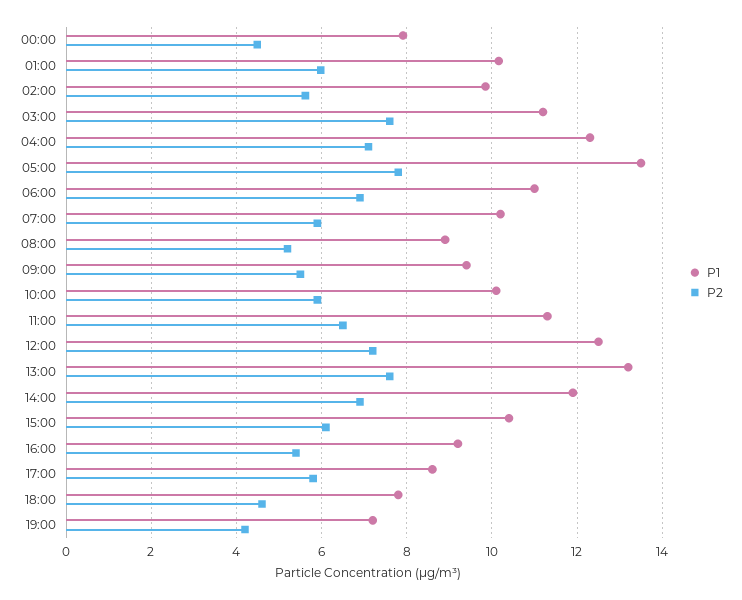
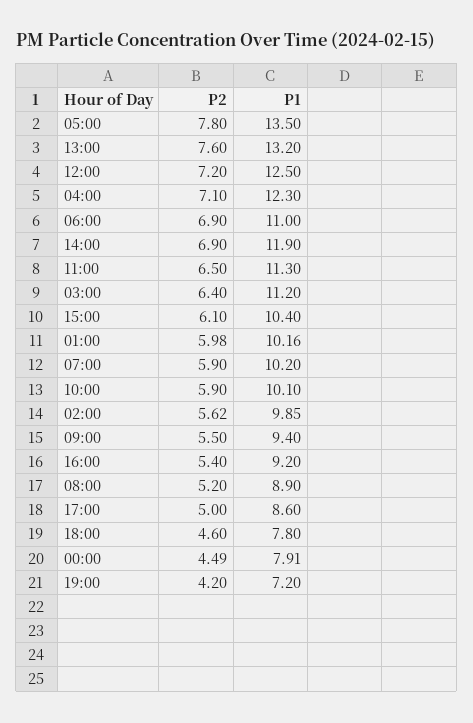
  {
    "P1": {
      "00:00": 7.91,
      "01:00": 10.16,
      "02:00": 9.85,
      "03:00": 11.2,
      "04:00": 12.3,
      "05:00": 13.5,
      "06:00": 11,
      "07:00": 10.2,
      "08:00": 8.9,
      "09:00": 9.4,
      "10:00": 10.1,
      "11:00": 11.3,
      "12:00": 12.5,
      "13:00": 13.2,
      "14:00": 11.9,
      "15:00": 10.4,
      "16:00": 9.2,
      "17:00": 8.6,
      "18:00": 7.8,
      "19:00": 7.2
    },
    "P2": {
      "00:00": 4.49,
      "01:00": 5.98,
      "02:00": 5.62,
-     "03:00": 7.6,
+     "03:00": 6.4,
      "04:00": 7.1,
      "05:00": 7.8,
      "06:00": 6.9,
      "07:00": 5.9,
      "08:00": 5.2,
      "09:00": 5.5,
      "10:00": 5.9,
      "11:00": 6.5,
      "12:00": 7.2,
      "13:00": 7.6,
      "14:00": 6.9,
      "15:00": 6.1,
      "16:00": 5.4,
-     "17:00": 5.8,
+     "17:00": 5,
      "18:00": 4.6,
      "19:00": 4.2
    }
  }

